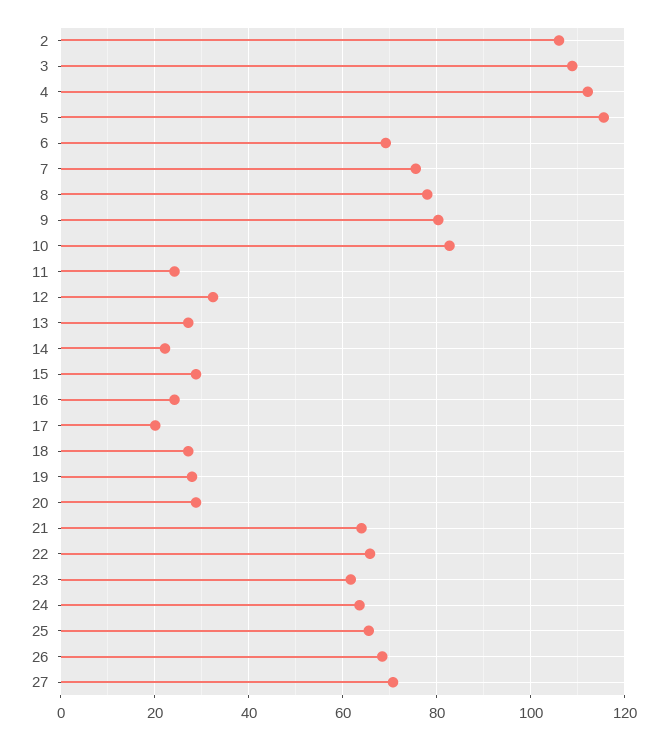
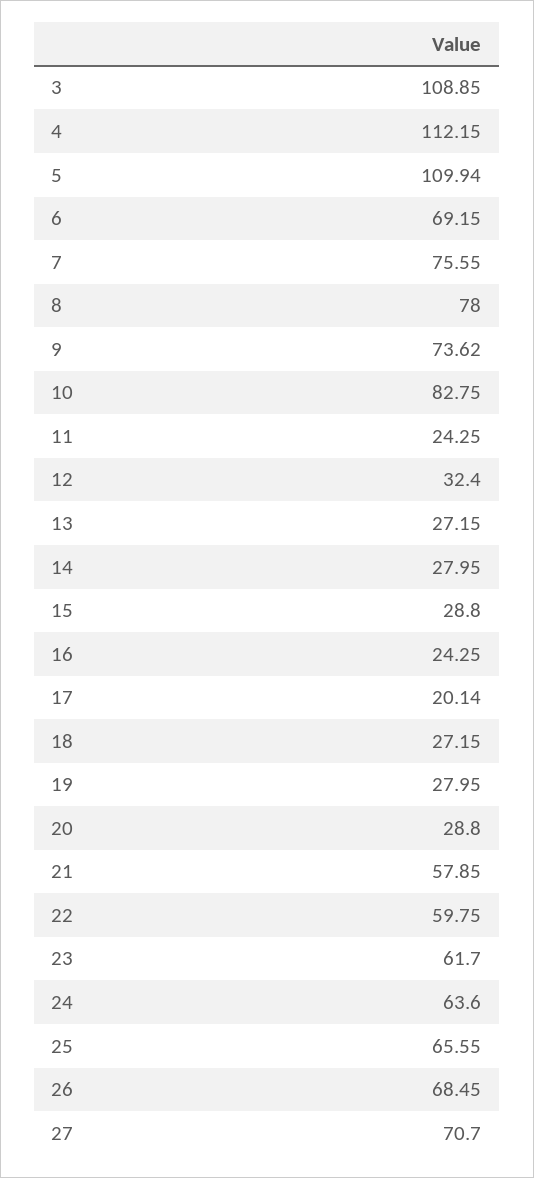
  {
-   "2": 106,
    "3": 108.85,
    "4": 112.15,
-   "5": 116,
+   "5": 109.94,
    "6": 69.15,
    "7": 75.55,
    "8": 78,
-   "9": 80,
+   "9": 73.62,
    "10": 82.75,
    "11": 24.25,
    "12": 32.4,
    "13": 27.15,
-   "14": 22,
+   "14": 27.95,
    "15": 28.8,
    "16": 24.25,
    "17": 20.14,
    "18": 27.15,
    "19": 27.95,
    "20": 28.8,
-   "21": 64,
+   "21": 57.85,
-   "22": 66,
+   "22": 59.75,
    "23": 61.7,
    "24": 63.6,
    "25": 65.55,
    "26": 68.45,
    "27": 70.7
  }

